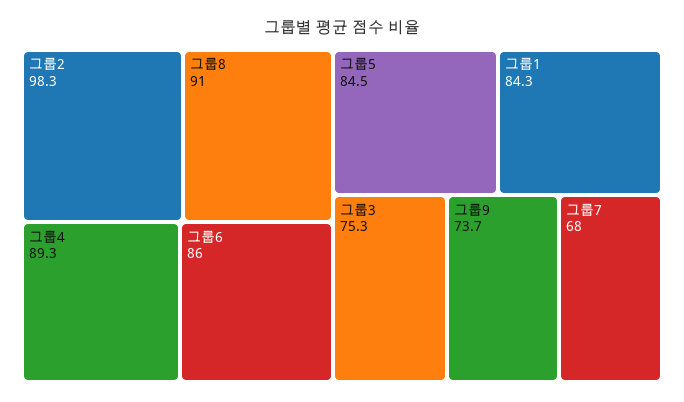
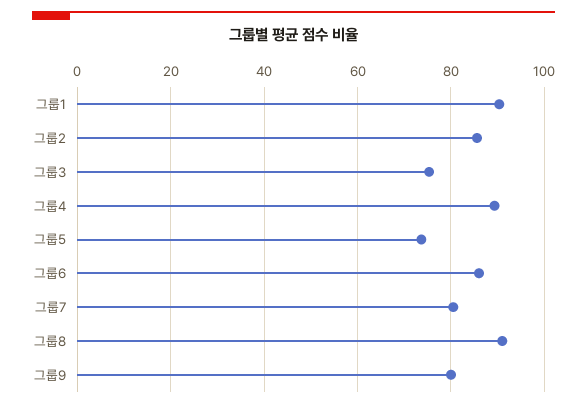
  {
-   "그룹2": 98.3,
+   "그룹2": 86,
    "그룹8": 91,
    "그룹4": 89.3,
    "그룹6": 86,
-   "그룹5": 84.5,
+   "그룹5": 74,
-   "그룹1": 84.3,
+   "그룹1": 90,
    "그룹3": 75.3,
-   "그룹9": 73.7,
+   "그룹9": 80,
-   "그룹7": 68
+   "그룹7": 80
  }

